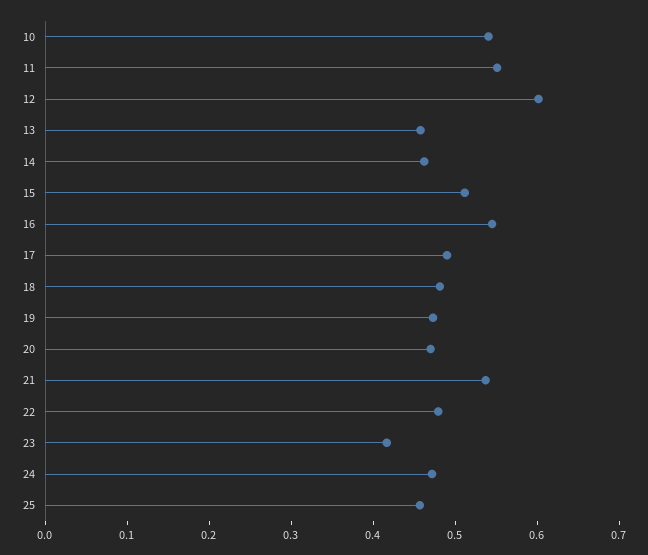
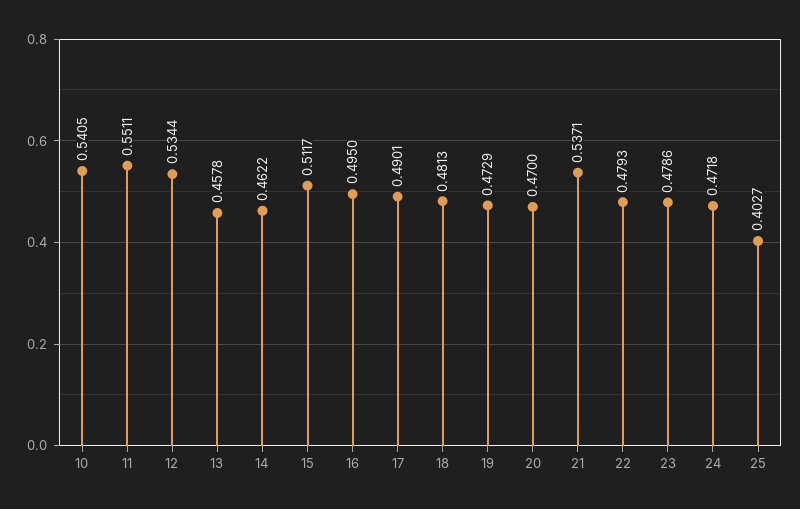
  {
    "10": 0.5405,
    "11": 0.5511,
-   "12": 0.6,
+   "12": 0.5344,
    "13": 0.4578,
    "14": 0.4622,
    "15": 0.5117,
-   "16": 0.54,
+   "16": 0.495,
    "17": 0.4901,
    "18": 0.4813,
    "19": 0.4729,
    "20": 0.47,
    "21": 0.5371,
    "22": 0.4793,
-   "23": 0.42,
+   "23": 0.4786,
    "24": 0.4718,
-   "25": 0.46
+   "25": 0.4027
  }

